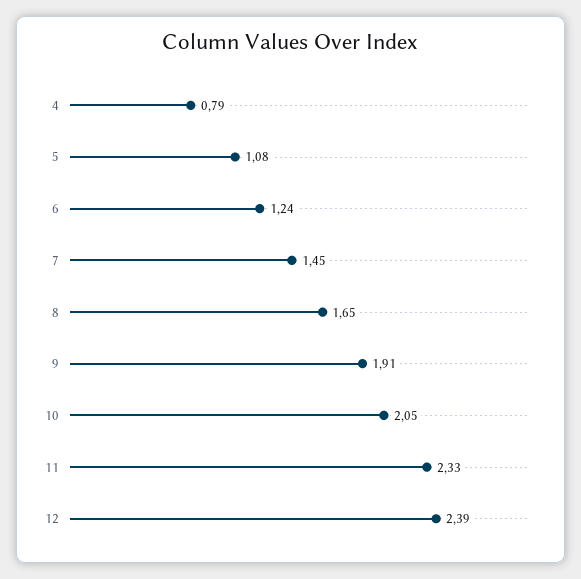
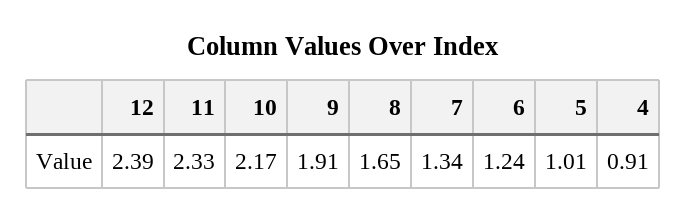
  {
-   "4": 0.79,
+   "4": 0.91,
-   "5": 1.08,
+   "5": 1.01,
    "6": 1.24,
-   "7": 1.45,
+   "7": 1.34,
    "8": 1.65,
    "9": 1.91,
-   "10": 2.05,
+   "10": 2.17,
    "11": 2.33,
    "12": 2.39
  }

